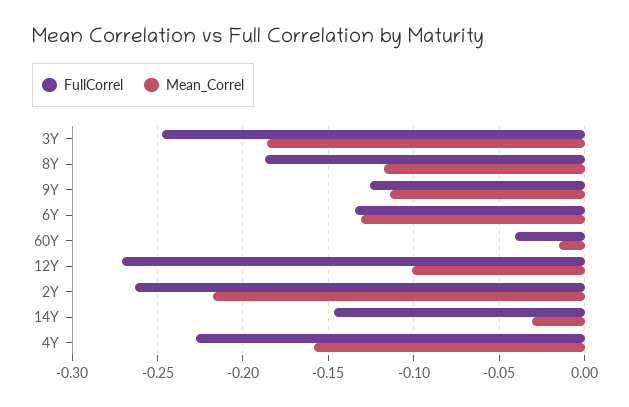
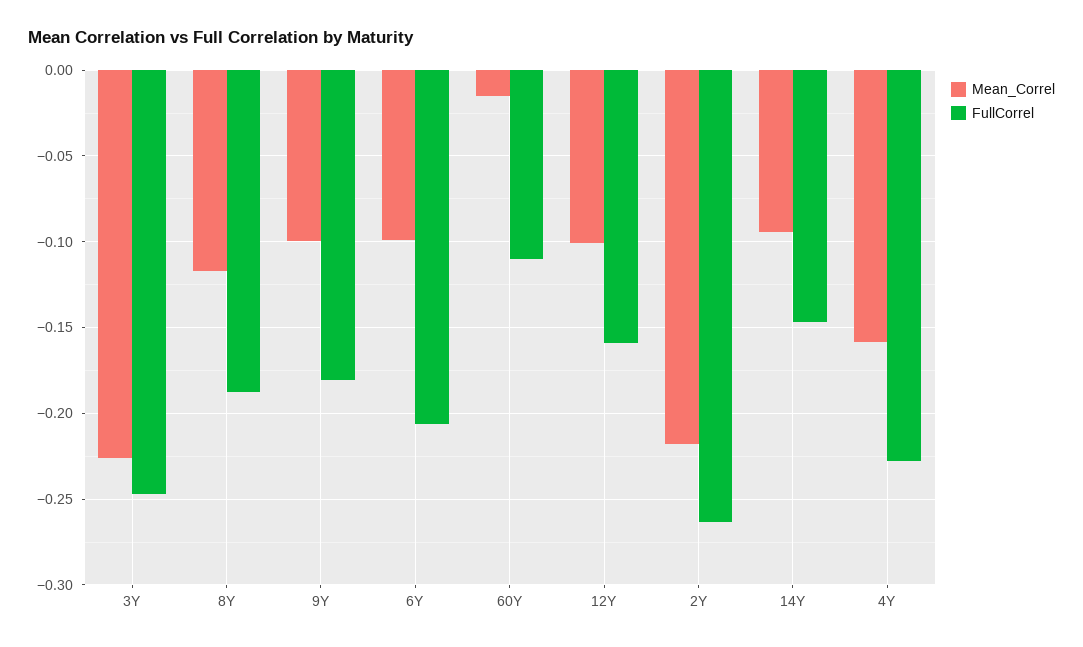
  {
    "FullCorrel": {
      "3Y": -0.245,
      "8Y": -0.185,
-     "9Y": -0.125,
+     "9Y": -0.18,
-     "6Y": -0.135,
+     "6Y": -0.205,
-     "60Y": -0.04,
+     "60Y": -0.11,
-     "12Y": -0.27,
+     "12Y": -0.16,
      "2Y": -0.265,
      "14Y": -0.145,
      "4Y": -0.23
    },
    "Mean_Correl": {
-     "3Y": -0.185,
+     "3Y": -0.225,
      "8Y": -0.115,
-     "9Y": -0.115,
+     "9Y": -0.1,
-     "6Y": -0.13,
+     "6Y": -0.1,
      "60Y": -0.015,
      "12Y": -0.1,
      "2Y": -0.22,
-     "14Y": -0.03,
+     "14Y": -0.095,
      "4Y": -0.16
    }
  }

